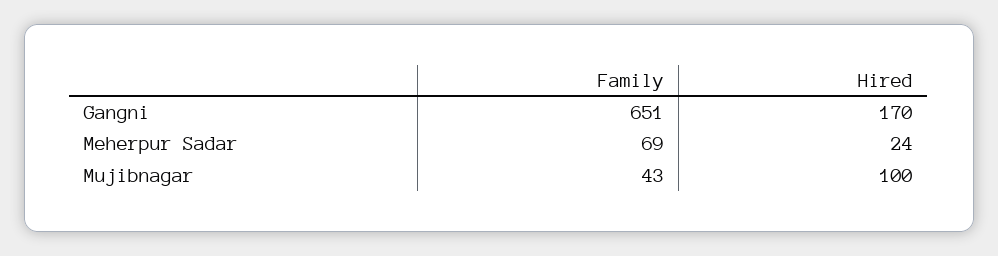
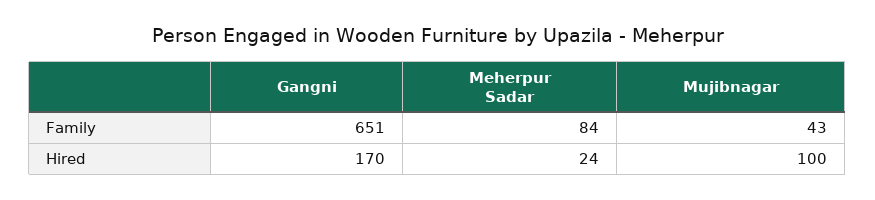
  {
    "Family": {
      "Gangni": 651,
-     "Meherpur Sadar": 69,
+     "Meherpur Sadar": 84,
      "Mujibnagar": 43
    },
    "Hired": {
      "Gangni": 170,
      "Meherpur Sadar": 24,
      "Mujibnagar": 100
    }
  }

